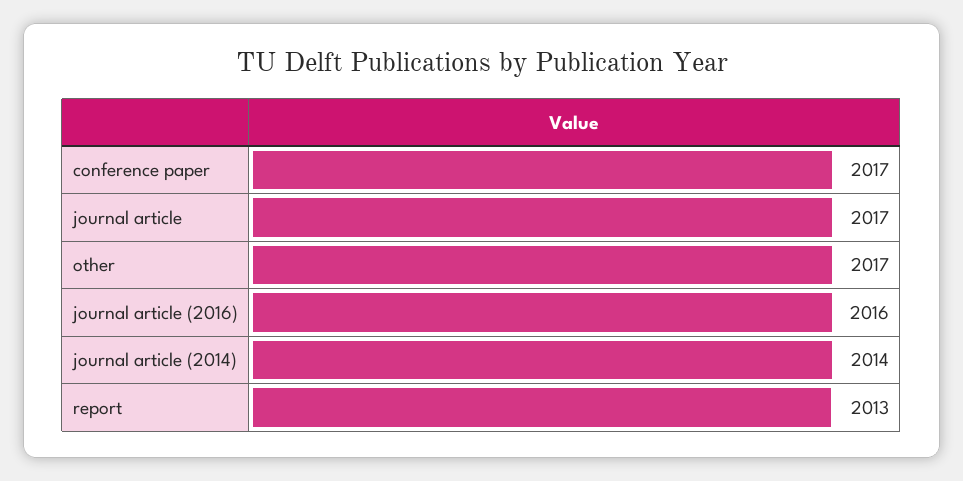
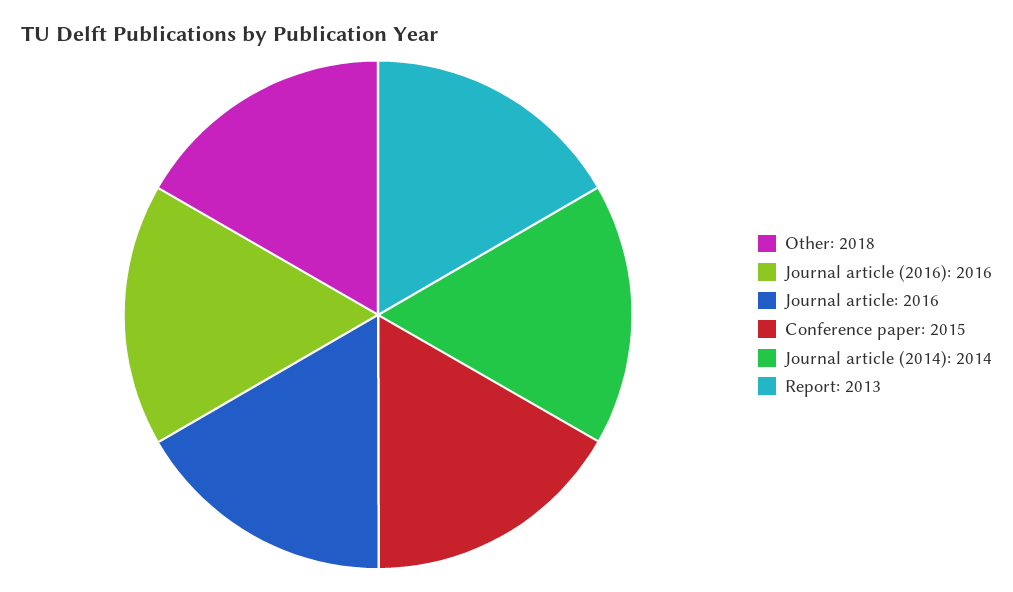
  {
-   "conference paper": 2017,
+   "conference paper": 2015,
-   "journal article": 2017,
+   "journal article": 2016,
-   "other": 2017,
+   "other": 2018,
    "journal article (2016)": 2016,
    "journal article (2014)": 2014,
    "report": 2013
  }

